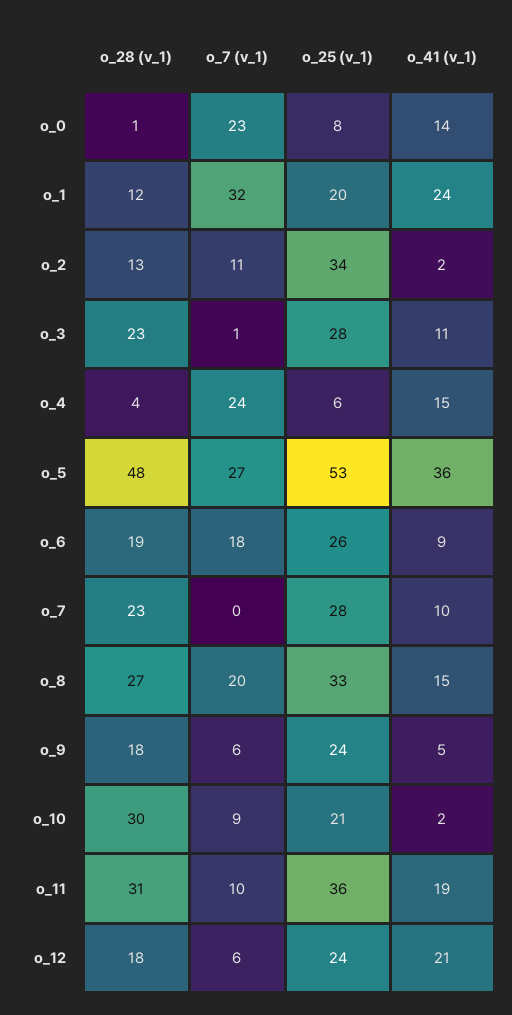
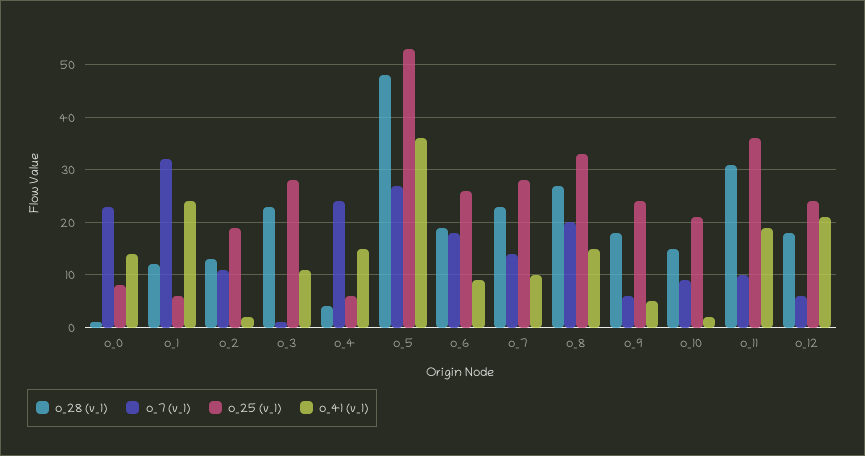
  {
    "o_28 (v_1)": {
      "o_0": 1,
      "o_1": 12,
      "o_2": 13,
      "o_3": 23,
      "o_4": 4,
      "o_5": 48,
      "o_6": 19,
      "o_7": 23,
      "o_8": 27,
      "o_9": 18,
-     "o_10": 30,
+     "o_10": 15,
      "o_11": 31,
      "o_12": 18
    },
    "o_7 (v_1)": {
      "o_0": 23,
      "o_1": 32,
      "o_2": 11,
      "o_3": 1,
      "o_4": 24,
      "o_5": 27,
      "o_6": 18,
-     "o_7": 0,
+     "o_7": 15,
      "o_8": 20,
      "o_9": 6,
      "o_10": 9,
      "o_11": 10,
      "o_12": 6
    },
    "o_25 (v_1)": {
      "o_0": 8,
-     "o_1": 20,
+     "o_1": 5,
-     "o_2": 34,
+     "o_2": 20,
      "o_3": 28,
      "o_4": 6,
      "o_5": 53,
      "o_6": 26,
      "o_7": 28,
      "o_8": 33,
      "o_9": 24,
      "o_10": 21,
      "o_11": 36,
      "o_12": 24
    },
    "o_41 (v_1)": {
      "o_0": 14,
      "o_1": 24,
      "o_2": 2,
      "o_3": 11,
      "o_4": 15,
      "o_5": 36,
      "o_6": 9,
      "o_7": 10,
      "o_8": 15,
      "o_9": 5,
      "o_10": 2,
      "o_11": 19,
      "o_12": 21
    }
  }

